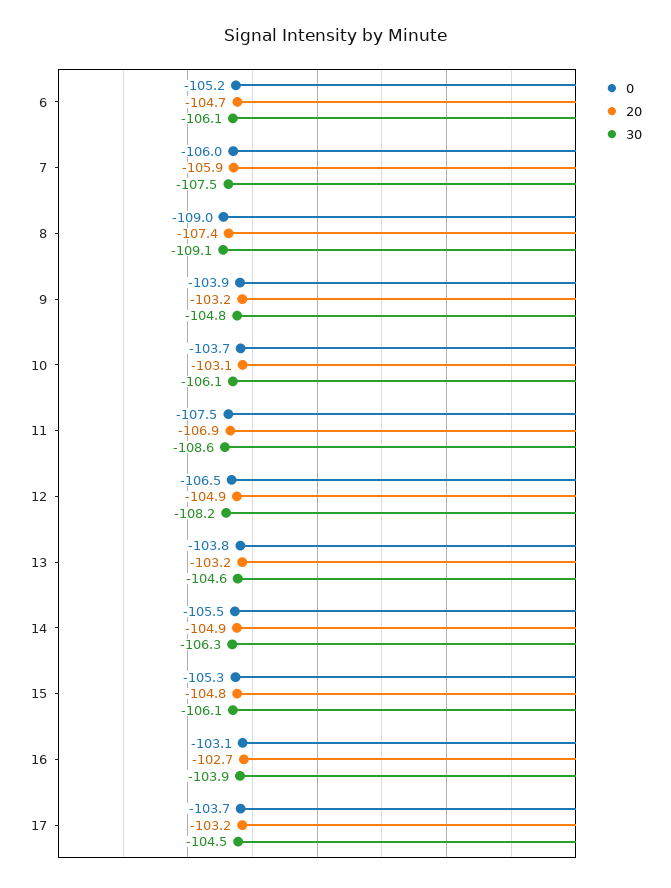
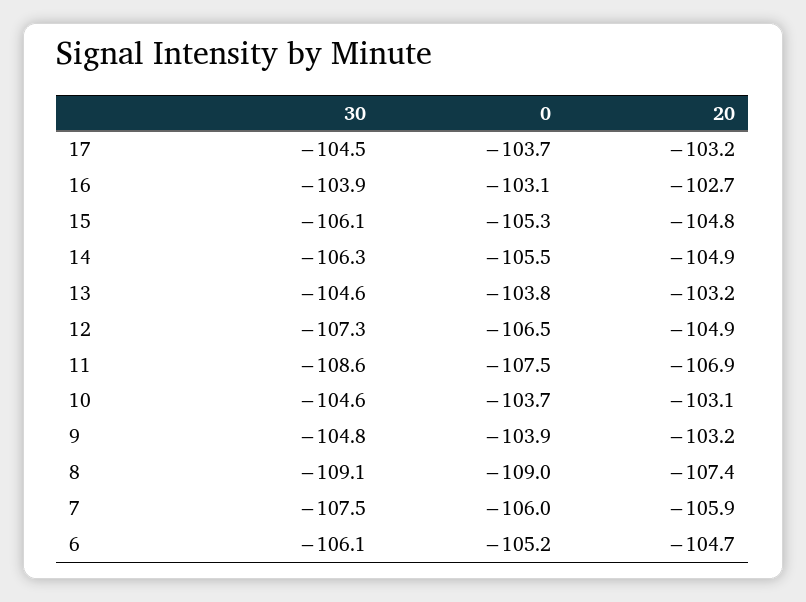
  {
    "0": {
      "6": -105.2,
      "7": -106,
      "8": -109,
      "9": -103.9,
      "10": -103.7,
      "11": -107.5,
      "12": -106.5,
      "13": -103.8,
      "14": -105.5,
      "15": -105.3,
      "16": -103.1,
      "17": -103.7
    },
    "20": {
      "6": -104.7,
      "7": -105.9,
      "8": -107.4,
      "9": -103.2,
      "10": -103.1,
      "11": -106.9,
      "12": -104.9,
      "13": -103.2,
      "14": -104.9,
      "15": -104.8,
      "16": -102.7,
      "17": -103.2
    },
    "30": {
      "6": -106.1,
      "7": -107.5,
      "8": -109.1,
      "9": -104.8,
-     "10": -106.1,
+     "10": -104.6,
      "11": -108.6,
-     "12": -108.2,
+     "12": -107.3,
      "13": -104.6,
      "14": -106.3,
      "15": -106.1,
      "16": -103.9,
      "17": -104.5
    }
  }

